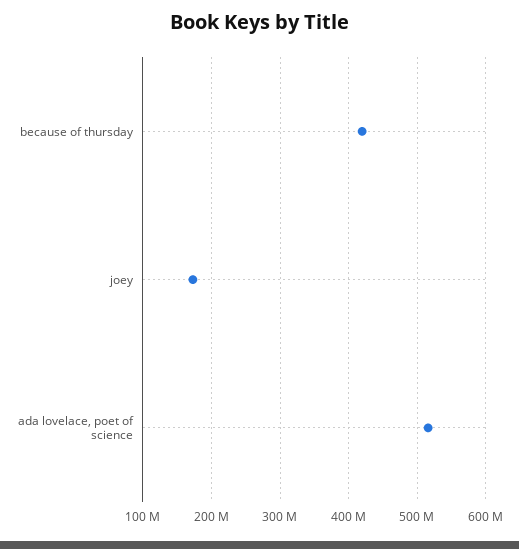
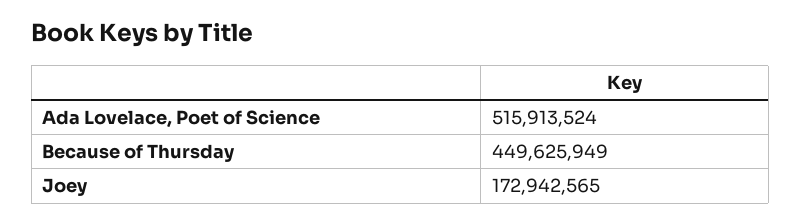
  {
-   "because of thursday": 420000000,
+   "because of thursday": 449625949,
    "joey": 172942565,
    "ada lovelace, poet of science": 515913524
  }

